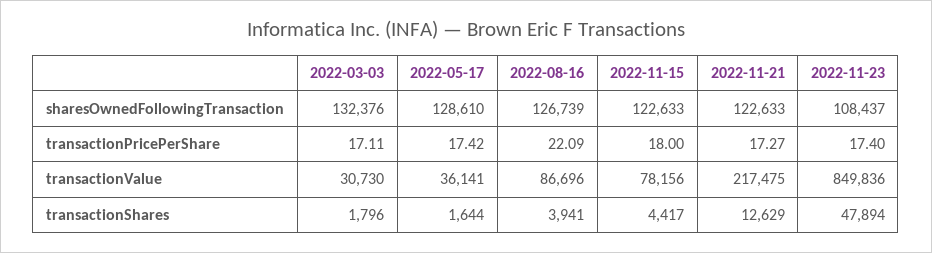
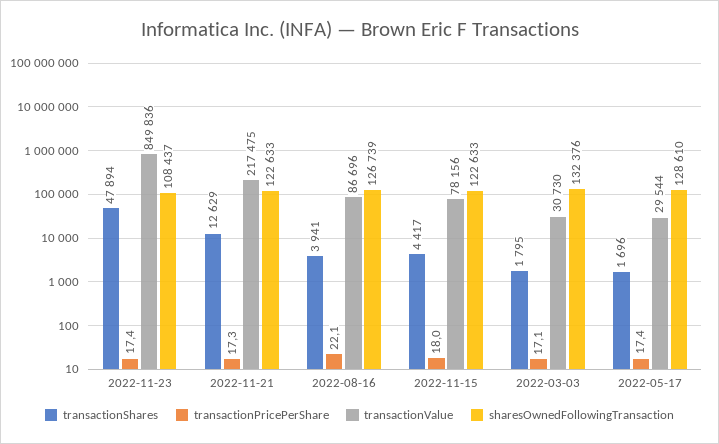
  {
    "sharesOwnedFollowingTransaction": {
      "2022-03-03": 132376,
      "2022-05-17": 128610,
      "2022-08-16": 126739,
      "2022-11-15": 122633,
      "2022-11-21": 122633,
      "2022-11-23": 108437
    },
    "transactionPricePerShare": {
      "2022-03-03": 17.11,
      "2022-05-17": 17.42,
      "2022-08-16": 22.09,
      "2022-11-15": 18,
      "2022-11-21": 17.27,
      "2022-11-23": 17.4
    },
    "transactionValue": {
      "2022-03-03": 30730,
-     "2022-05-17": 36141,
+     "2022-05-17": 29544,
      "2022-08-16": 86696,
      "2022-11-15": 78156,
      "2022-11-21": 217475,
      "2022-11-23": 849836
    },
    "transactionShares": {
-     "2022-03-03": 1796,
+     "2022-03-03": 1795,
-     "2022-05-17": 1644,
+     "2022-05-17": 1696,
      "2022-08-16": 3941,
      "2022-11-15": 4417,
      "2022-11-21": 12629,
      "2022-11-23": 47894
    }
  }

